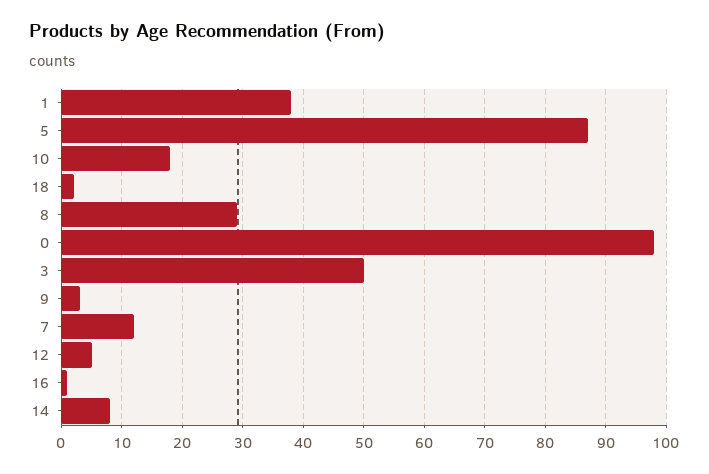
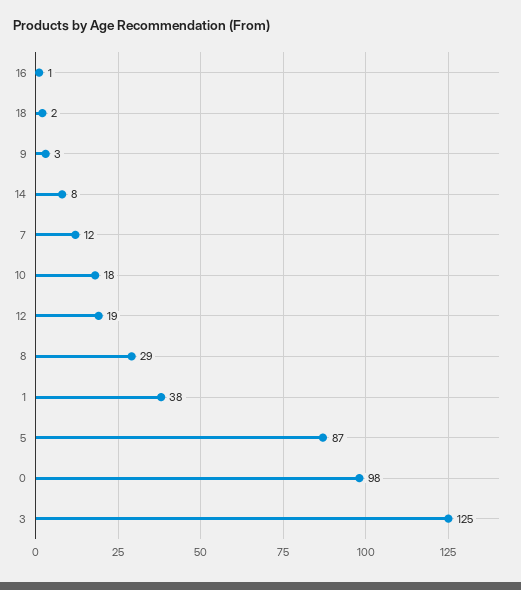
  {
    "1": 38,
    "5": 87,
    "10": 18,
    "18": 2,
    "8": 29,
    "0": 98,
-   "3": 50,
+   "3": 125,
    "9": 3,
    "7": 12,
-   "12": 5,
+   "12": 19,
    "16": 1,
    "14": 8
  }

